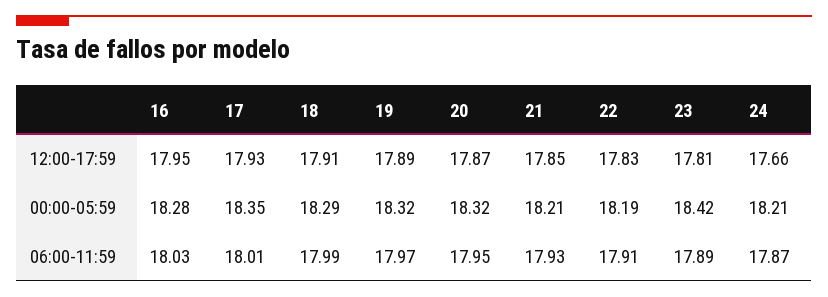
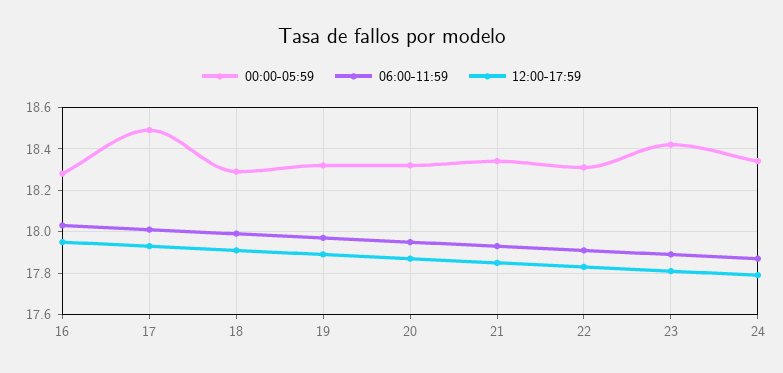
  {
    "12:00-17:59": {
      "16": 17.95,
      "17": 17.93,
      "18": 17.91,
      "19": 17.89,
      "20": 17.87,
      "21": 17.85,
      "22": 17.83,
      "23": 17.81,
-     "24": 17.66
+     "24": 17.8
    },
    "00:00-05:59": {
      "16": 18.28,
-     "17": 18.35,
+     "17": 18.5,
      "18": 18.29,
      "19": 18.32,
      "20": 18.32,
-     "21": 18.21,
+     "21": 18.35,
-     "22": 18.19,
+     "22": 18.3,
      "23": 18.42,
-     "24": 18.21
+     "24": 18.35
    },
    "06:00-11:59": {
      "16": 18.03,
      "17": 18.01,
      "18": 17.99,
      "19": 17.97,
      "20": 17.95,
      "21": 17.93,
      "22": 17.91,
      "23": 17.89,
      "24": 17.87
    }
  }

